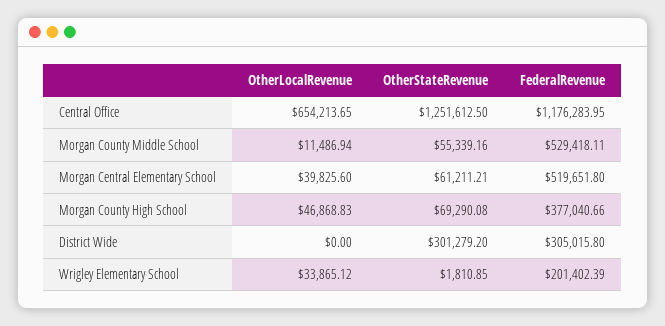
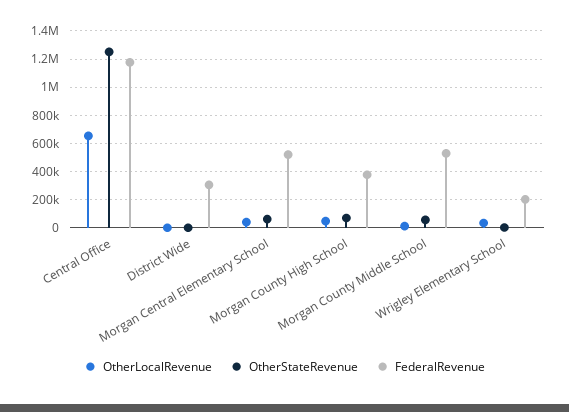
  {
    "OtherLocalRevenue": {
      "Central Office": 654213.65,
      "Morgan County Middle School": 11486.94,
      "Morgan Central Elementary School": 39825.6,
      "Morgan County High School": 46868.83,
      "District Wide": 0,
      "Wrigley Elementary School": 33865.12
    },
    "OtherStateRevenue": {
      "Central Office": 1251612.5,
      "Morgan County Middle School": 55339.16,
      "Morgan Central Elementary School": 61211.21,
      "Morgan County High School": 69290.08,
-     "District Wide": 301279.2,
+     "District Wide": 0,
      "Wrigley Elementary School": 1810.85
    },
    "FederalRevenue": {
      "Central Office": 1176283.95,
      "Morgan County Middle School": 529418.11,
      "Morgan Central Elementary School": 519651.8,
      "Morgan County High School": 377040.66,
      "District Wide": 305015.8,
      "Wrigley Elementary School": 201402.39
    }
  }

